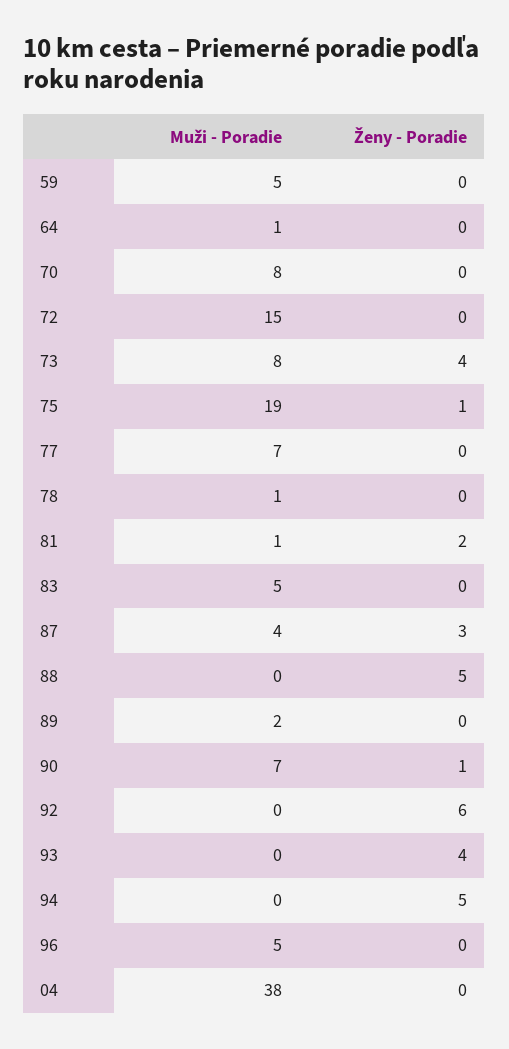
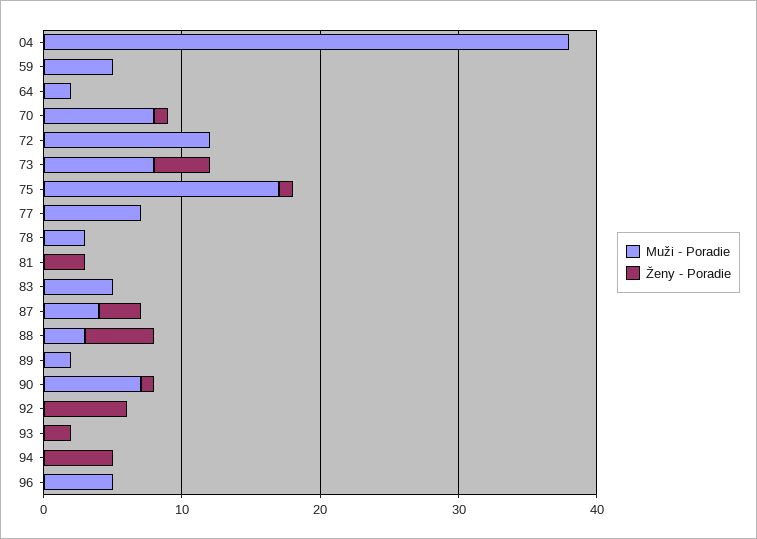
  {
    "Muži - Poradie": {
      "59": 5,
-     "64": 1,
+     "64": 2,
      "70": 8,
-     "72": 15,
+     "72": 12,
      "73": 8,
-     "75": 19,
+     "75": 17,
      "77": 7,
-     "78": 1,
+     "78": 3,
-     "81": 1,
+     "81": 0,
      "83": 5,
      "87": 4,
-     "88": 0,
+     "88": 3,
      "89": 2,
      "90": 7,
      "92": 0,
      "93": 0,
      "94": 0,
      "96": 5,
      "04": 38
    },
    "Ženy - Poradie": {
      "59": 0,
      "64": 0,
-     "70": 0,
+     "70": 1,
      "72": 0,
      "73": 4,
      "75": 1,
      "77": 0,
      "78": 0,
-     "81": 2,
+     "81": 3,
      "83": 0,
      "87": 3,
      "88": 5,
      "89": 0,
      "90": 1,
      "92": 6,
-     "93": 4,
+     "93": 2,
      "94": 5,
      "96": 0,
      "04": 0
    }
  }

